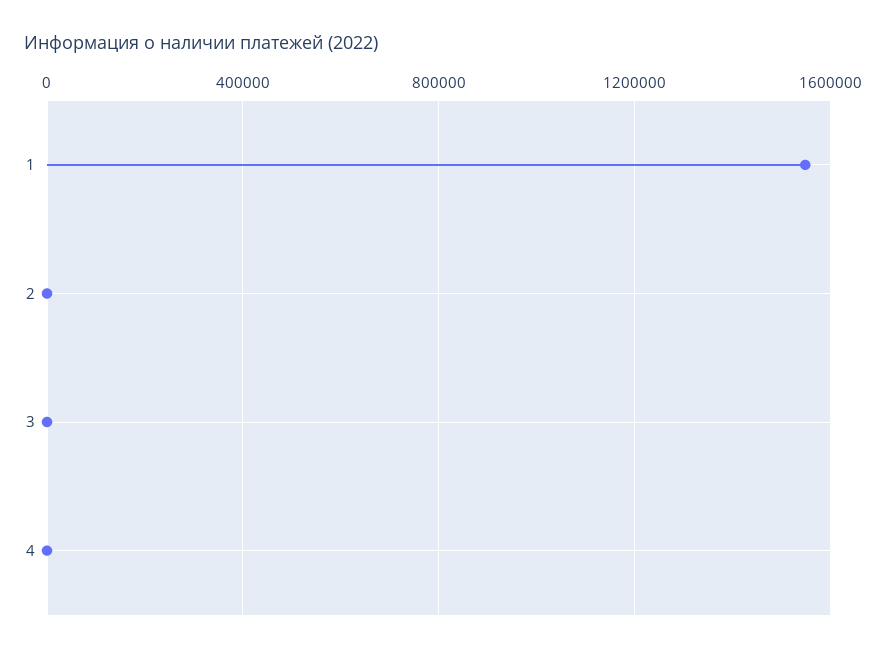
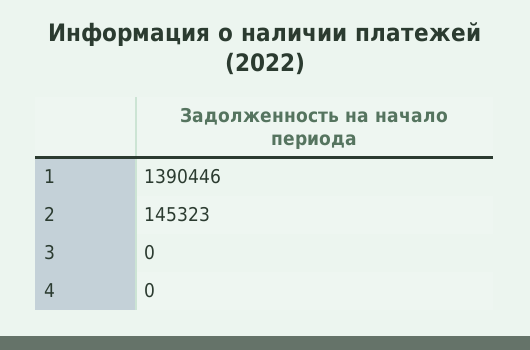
  {
-   "1": 1550000,
+   "1": 1390446,
-   "2": 0,
+   "2": 145323,
    "3": 0,
    "4": 0
  }

